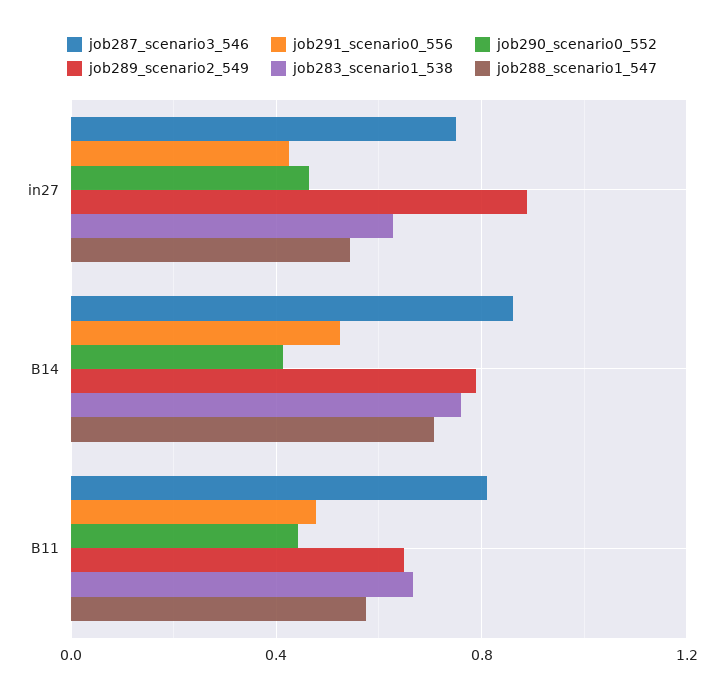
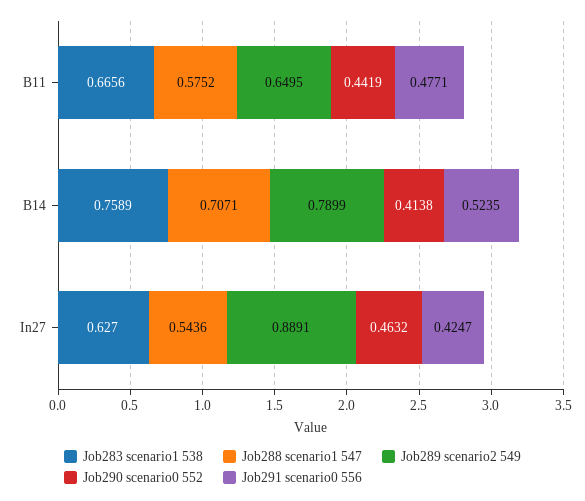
  {
-   "job287_scenario3_546": {
-     "in27": 0.75,
-     "B14": 0.85,
-     "B11": 0.8
-   },
    "job291_scenario0_556": {
      "in27": 0.4247,
      "B14": 0.5235,
      "B11": 0.4771
    },
    "job290_scenario0_552": {
      "in27": 0.4632,
      "B14": 0.4138,
      "B11": 0.4419
    },
    "job289_scenario2_549": {
      "in27": 0.8891,
      "B14": 0.7899,
      "B11": 0.6495
    },
    "job283_scenario1_538": {
      "in27": 0.627,
      "B14": 0.7589,
      "B11": 0.6656
    },
    "job288_scenario1_547": {
      "in27": 0.5436,
      "B14": 0.7071,
      "B11": 0.5752
    }
  }

